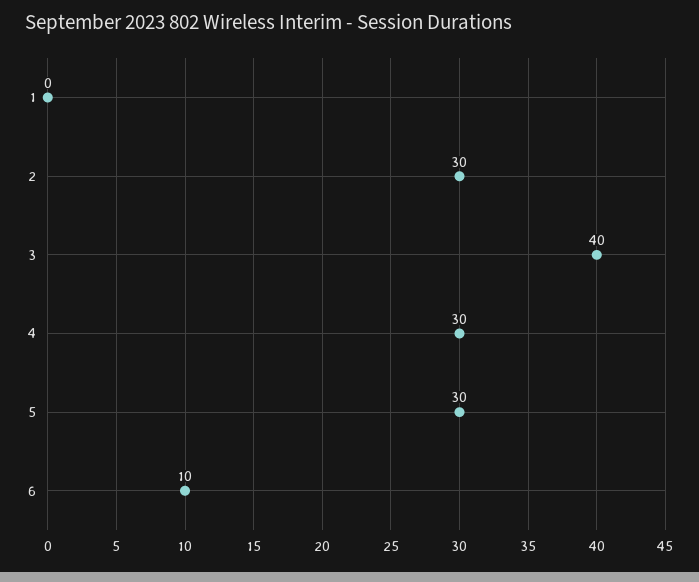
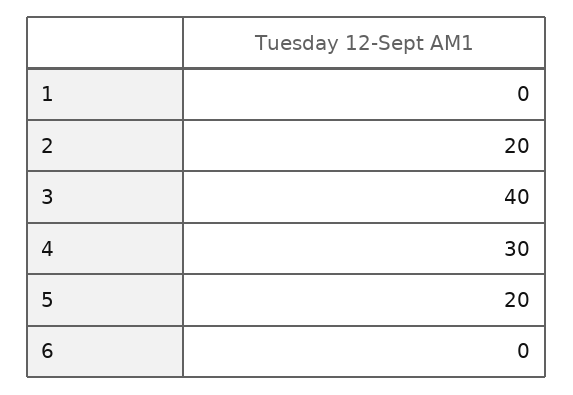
  {
    "1": 0,
-   "2": 30,
+   "2": 20,
    "3": 40,
    "4": 30,
-   "5": 30,
+   "5": 20,
-   "6": 10
+   "6": 0
  }

